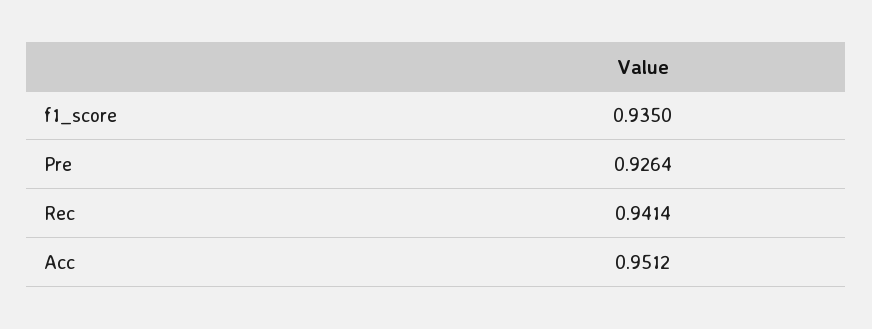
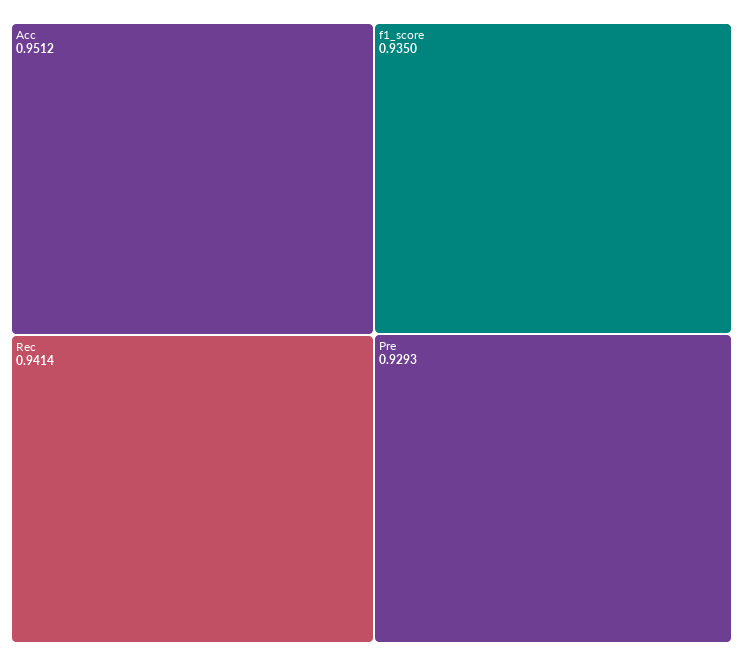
  {
    "f1_score": 0.935,
-   "Pre": 0.9264,
+   "Pre": 0.9293,
    "Rec": 0.9414,
    "Acc": 0.9512
  }

